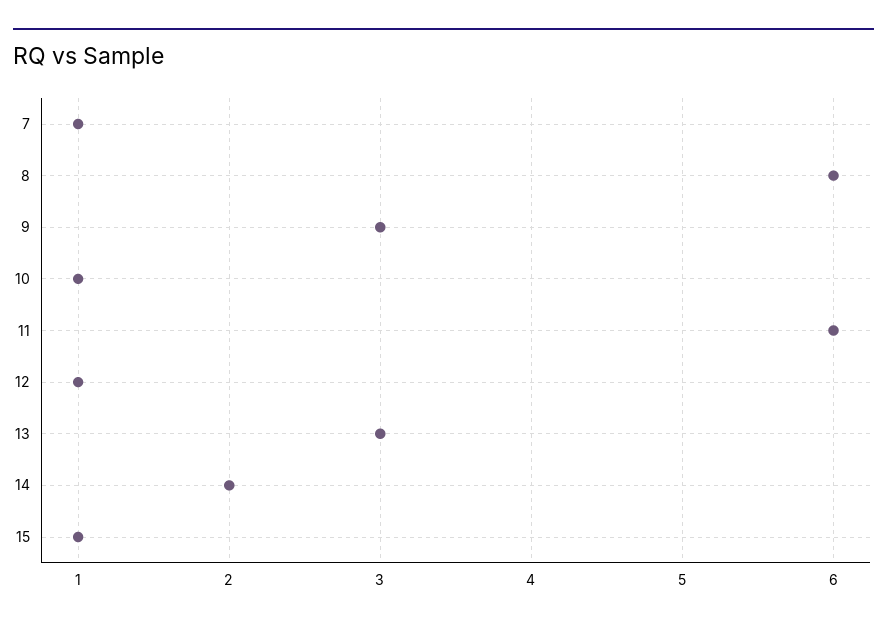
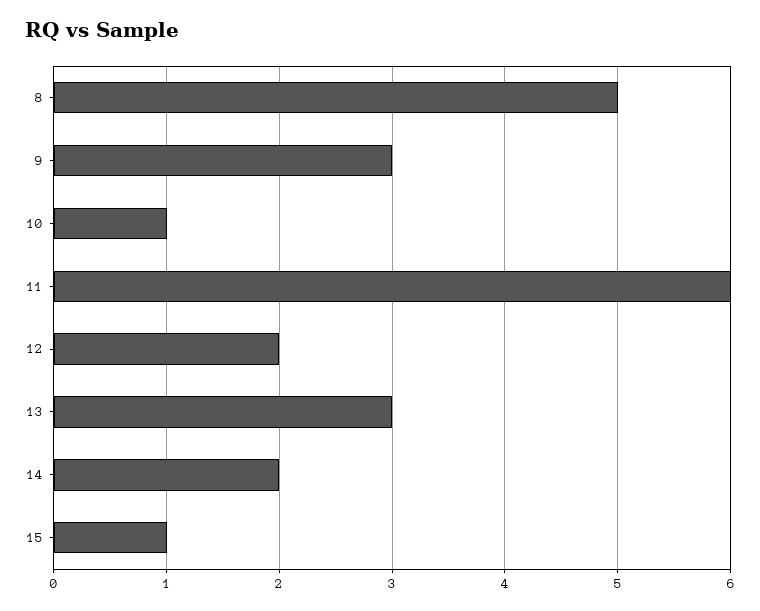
  {
-   "7": 1,
-   "8": 6,
+   "8": 5,
    "9": 3,
    "10": 1,
    "11": 6,
-   "12": 1,
+   "12": 2,
    "13": 3,
    "14": 2,
    "15": 1
  }

